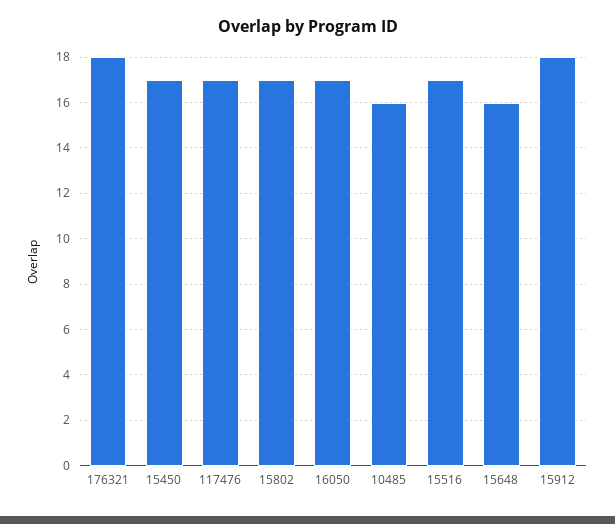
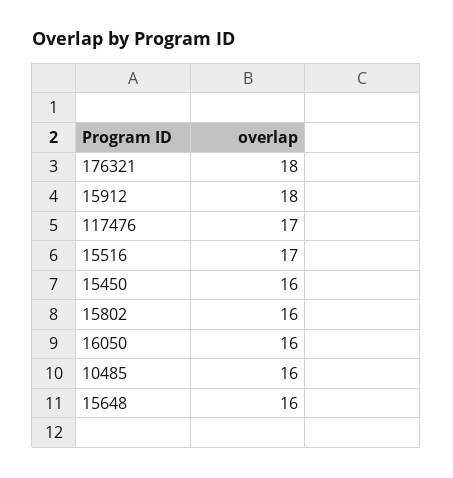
  {
    "176321": 18,
-   "15450": 17,
+   "15450": 16,
    "117476": 17,
-   "15802": 17,
+   "15802": 16,
-   "16050": 17,
+   "16050": 16,
    "10485": 16,
    "15516": 17,
    "15648": 16,
    "15912": 18
  }

